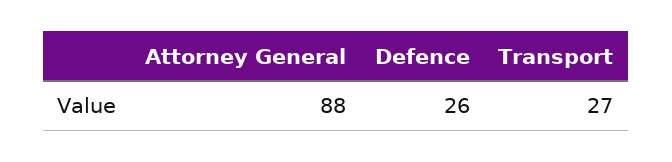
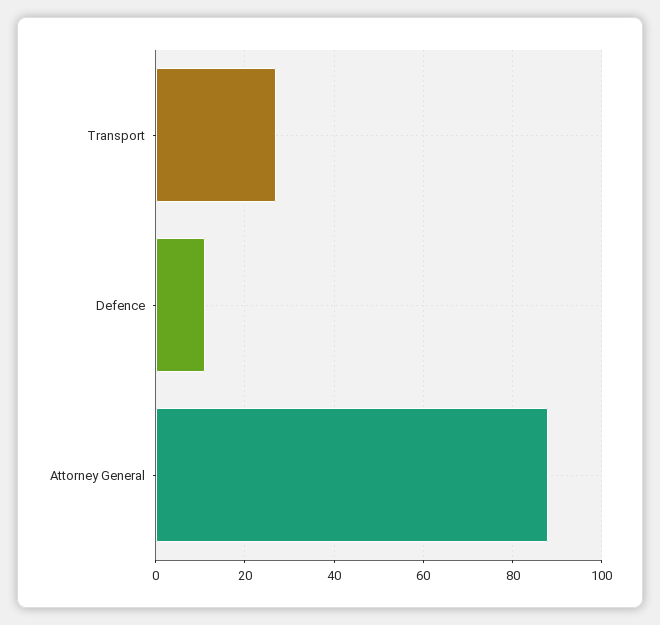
  {
    "Attorney General": 88,
-   "Defence": 26,
+   "Defence": 10,
    "Transport": 27
  }

